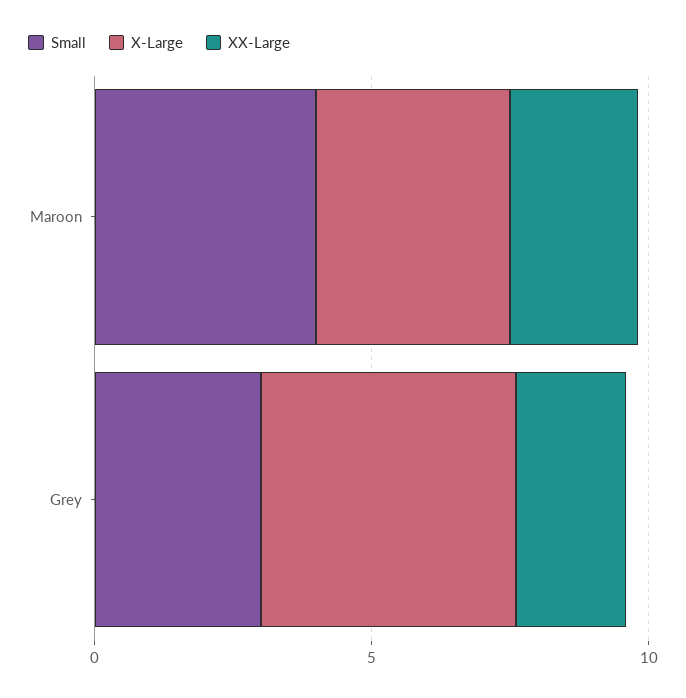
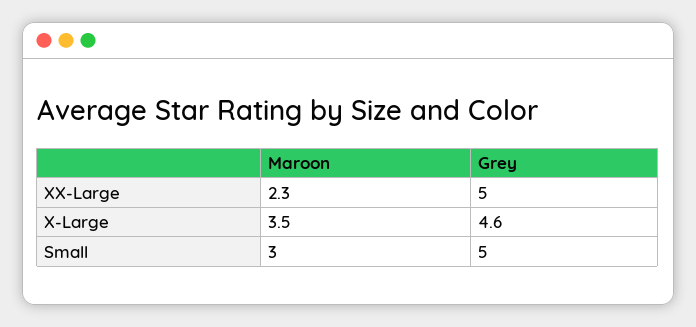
  {
    "Small": {
-     "Maroon": 4,
+     "Maroon": 3,
-     "Grey": 3
+     "Grey": 5
    },
    "X-Large": {
      "Maroon": 3.5,
      "Grey": 4.6
    },
    "XX-Large": {
      "Maroon": 2.3,
-     "Grey": 2
+     "Grey": 5
    }
  }

